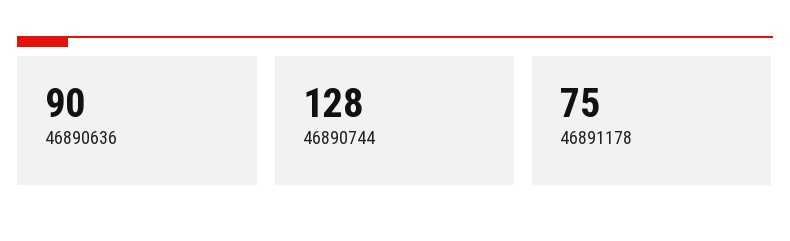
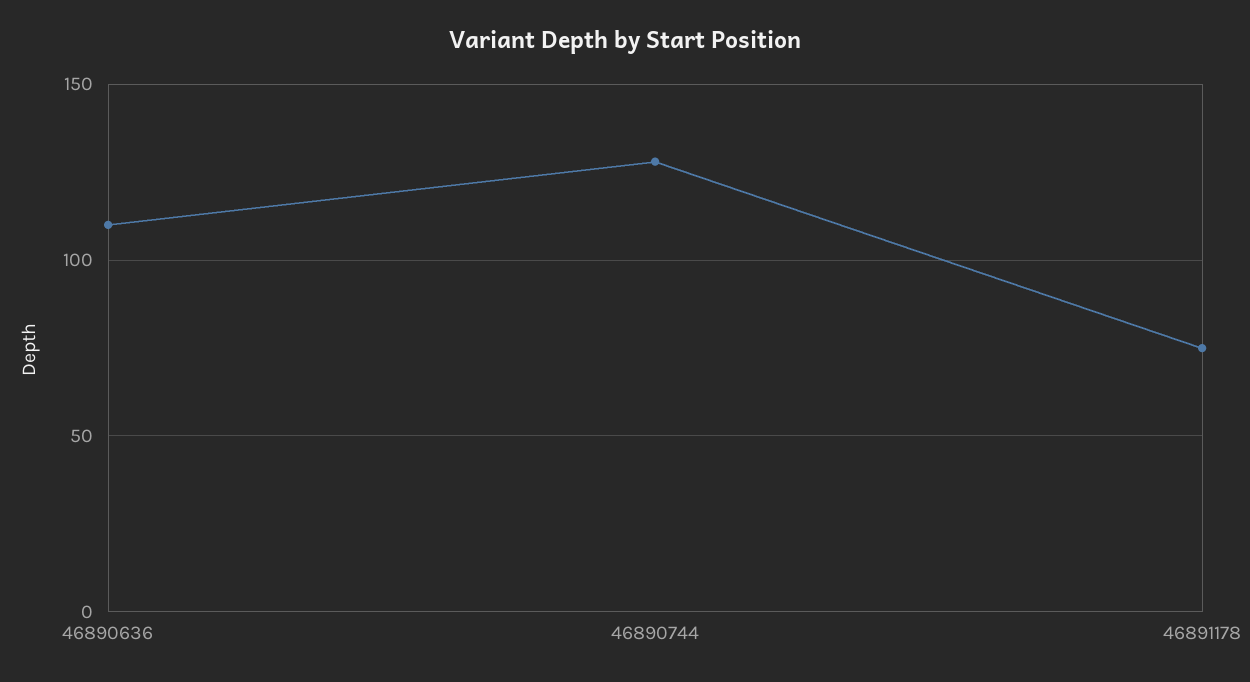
  {
-   "46890636": 90,
+   "46890636": 110,
    "46890744": 128,
    "46891178": 75
  }

